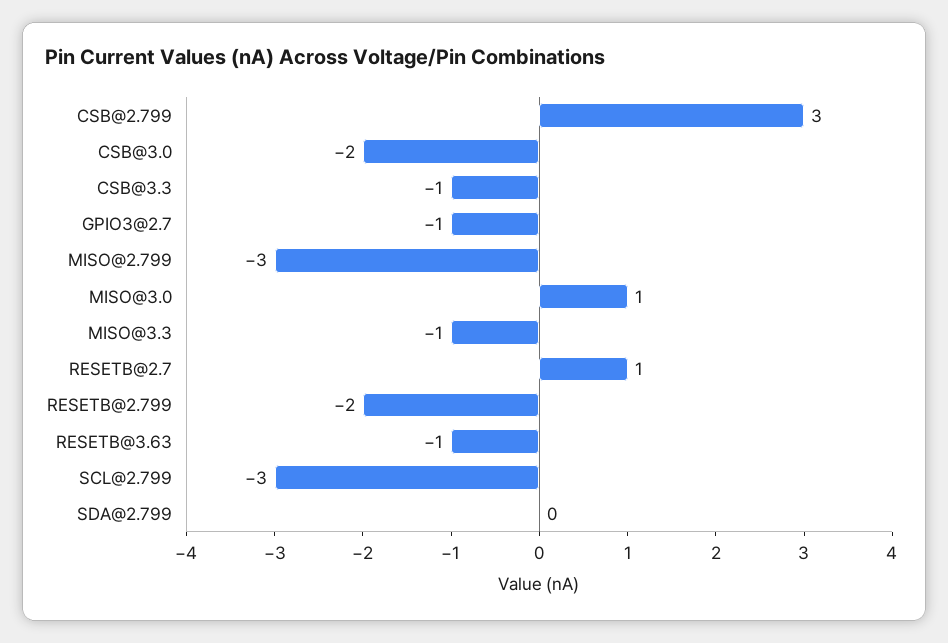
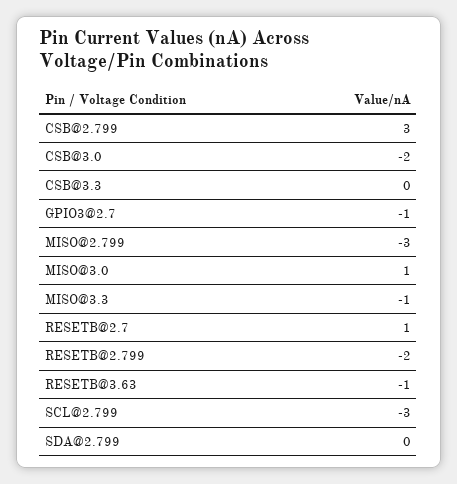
  {
    "CSB@2.799": 3,
    "CSB@3.0": -2,
-   "CSB@3.3": -1,
+   "CSB@3.3": 0,
    "GPIO3@2.7": -1,
    "MISO@2.799": -3,
    "MISO@3.0": 1,
    "MISO@3.3": -1,
    "RESETB@2.7": 1,
    "RESETB@2.799": -2,
    "RESETB@3.63": -1,
    "SCL@2.799": -3,
    "SDA@2.799": 0
  }

